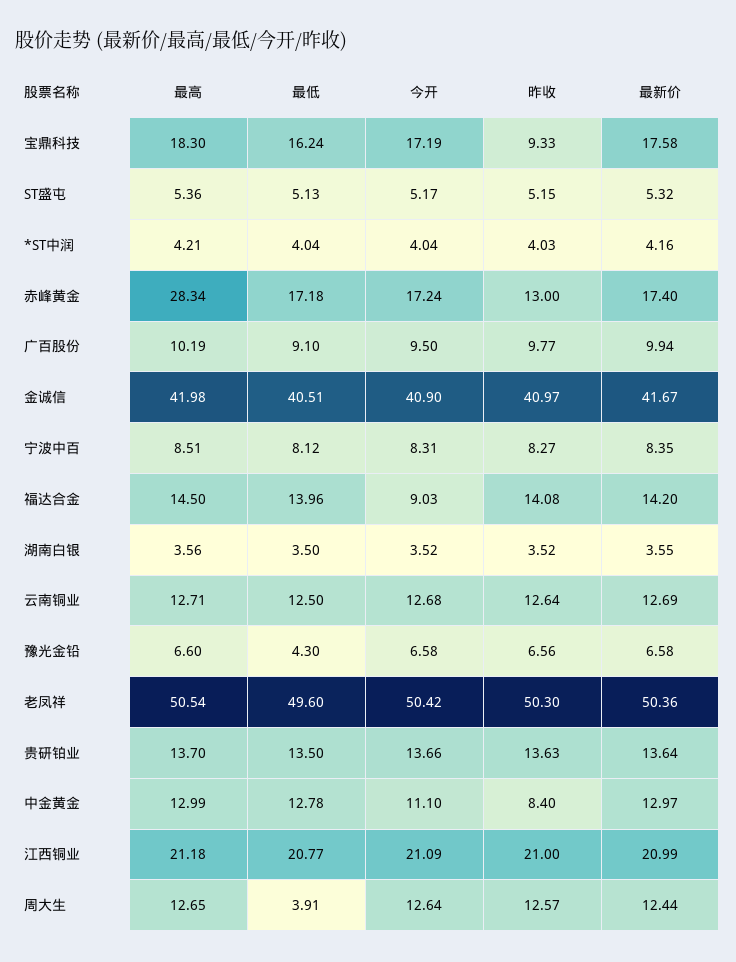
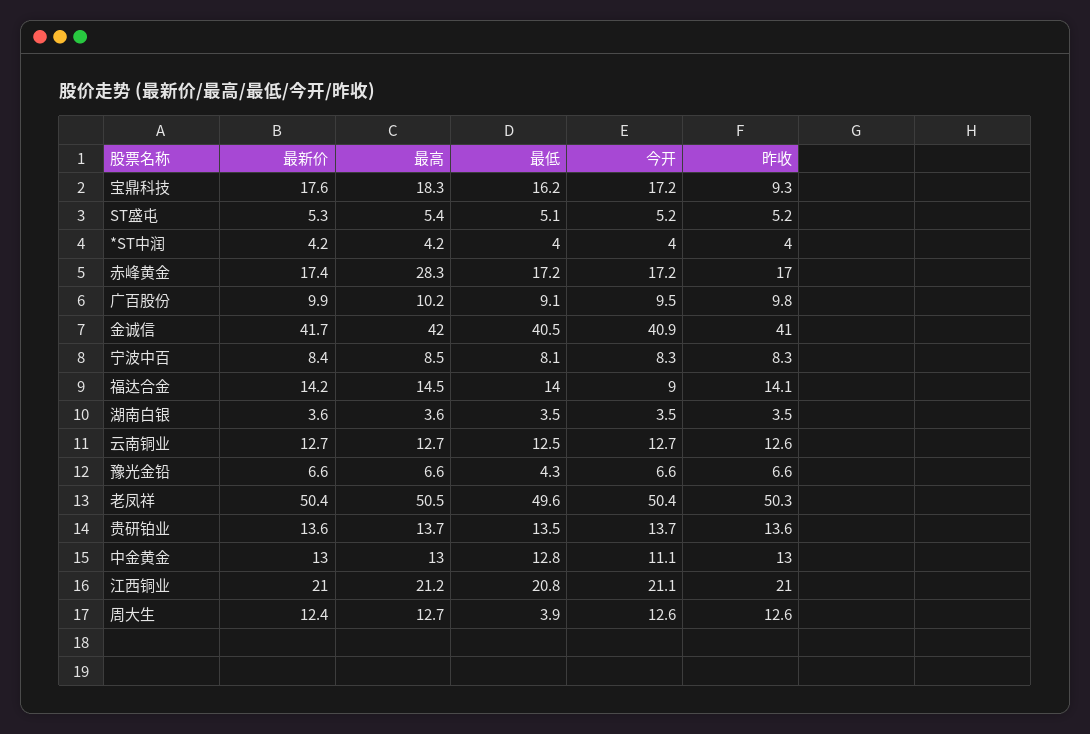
  {
    "最高": {
      "宝鼎科技": 18.3,
      "ST盛屯": 5.36,
      "*ST中润": 4.21,
      "赤峰黄金": 28.34,
      "广百股份": 10.19,
      "金诚信": 41.98,
      "宁波中百": 8.51,
      "福达合金": 14.5,
      "湖南白银": 3.56,
      "云南铜业": 12.71,
      "豫光金铅": 6.6,
      "老凤祥": 50.54,
      "贵研铂业": 13.7,
      "中金黄金": 12.99,
      "江西铜业": 21.18,
      "周大生": 12.65
    },
    "最低": {
      "宝鼎科技": 16.24,
      "ST盛屯": 5.13,
      "*ST中润": 4.04,
      "赤峰黄金": 17.18,
      "广百股份": 9.1,
      "金诚信": 40.51,
      "宁波中百": 8.12,
      "福达合金": 13.96,
      "湖南白银": 3.5,
      "云南铜业": 12.5,
      "豫光金铅": 4.3,
      "老凤祥": 49.6,
      "贵研铂业": 13.5,
      "中金黄金": 12.78,
      "江西铜业": 20.77,
      "周大生": 3.91
    },
    "今开": {
      "宝鼎科技": 17.19,
      "ST盛屯": 5.17,
      "*ST中润": 4.04,
      "赤峰黄金": 17.24,
      "广百股份": 9.5,
      "金诚信": 40.9,
      "宁波中百": 8.31,
      "福达合金": 9.03,
      "湖南白银": 3.52,
      "云南铜业": 12.68,
      "豫光金铅": 6.58,
      "老凤祥": 50.42,
      "贵研铂业": 13.66,
      "中金黄金": 11.1,
      "江西铜业": 21.09,
      "周大生": 12.64
    },
    "昨收": {
      "宝鼎科技": 9.33,
      "ST盛屯": 5.15,
      "*ST中润": 4.03,
-     "赤峰黄金": 13,
+     "赤峰黄金": 17,
      "广百股份": 9.77,
      "金诚信": 40.97,
      "宁波中百": 8.27,
      "福达合金": 14.08,
      "湖南白银": 3.52,
      "云南铜业": 12.64,
      "豫光金铅": 6.56,
      "老凤祥": 50.3,
      "贵研铂业": 13.63,
-     "中金黄金": 8.4,
+     "中金黄金": 13,
      "江西铜业": 21,
      "周大生": 12.57
    },
    "最新价": {
      "宝鼎科技": 17.58,
      "ST盛屯": 5.32,
      "*ST中润": 4.16,
      "赤峰黄金": 17.4,
      "广百股份": 9.94,
      "金诚信": 41.67,
      "宁波中百": 8.35,
      "福达合金": 14.2,
      "湖南白银": 3.55,
      "云南铜业": 12.69,
      "豫光金铅": 6.58,
      "老凤祥": 50.36,
      "贵研铂业": 13.64,
      "中金黄金": 12.97,
      "江西铜业": 20.99,
      "周大生": 12.44
    }
  }

